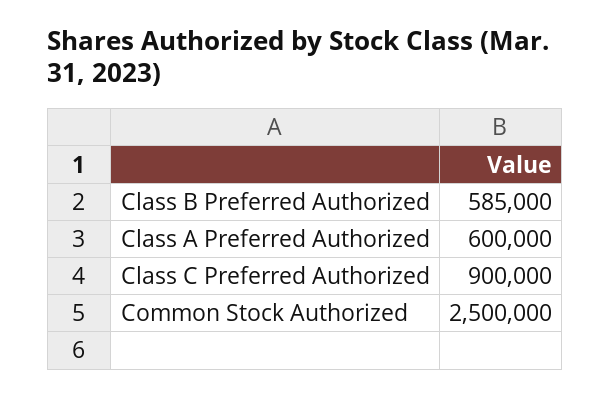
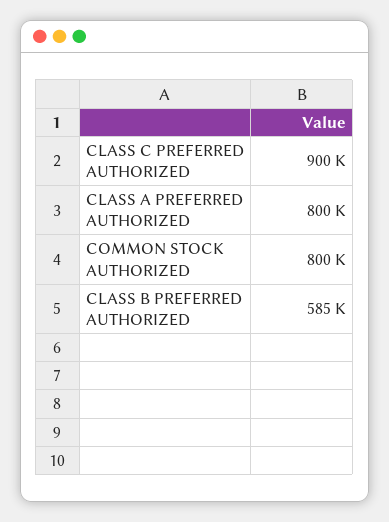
  {
    "Class B Preferred Authorized": 585000,
-   "Class A Preferred Authorized": 600000,
+   "Class A Preferred Authorized": 800000,
    "Class C Preferred Authorized": 900000,
-   "Common Stock Authorized": 2500000
+   "Common Stock Authorized": 800000
  }

